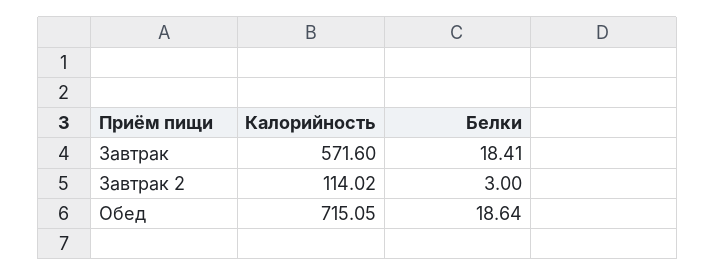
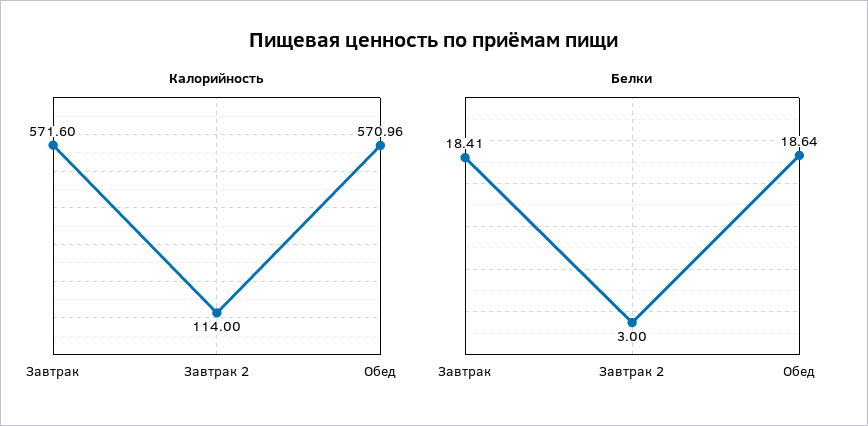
  {
    "Калорийность": {
      "Завтрак": 571.6,
-     "Завтрак 2": 114.02,
+     "Завтрак 2": 114,
-     "Обед": 715.05
+     "Обед": 570.96
    },
    "Белки": {
      "Завтрак": 18.41,
      "Завтрак 2": 3,
      "Обед": 18.64
    }
  }

